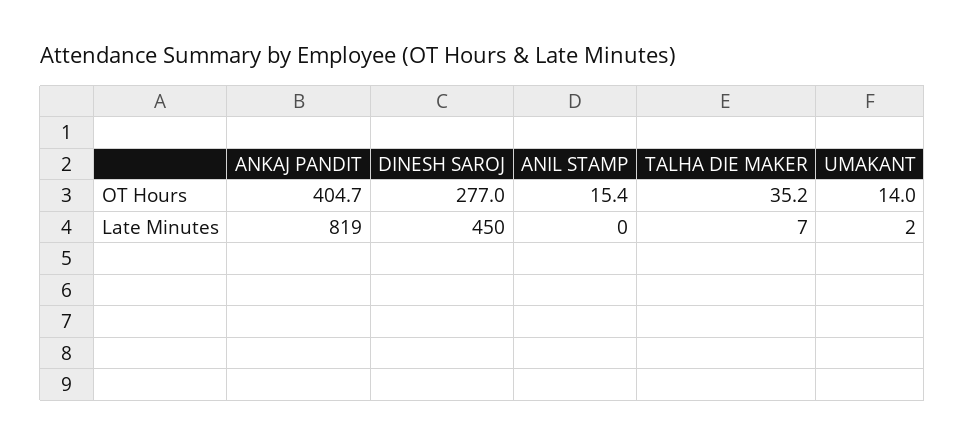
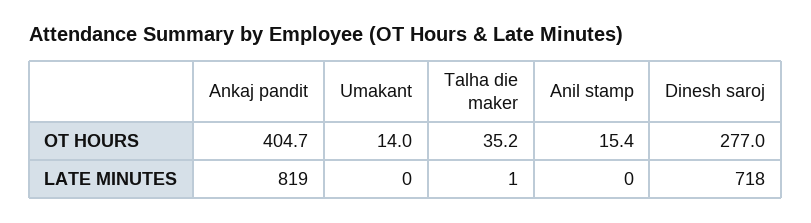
  {
    "ANKAJ PANDIT": {
      "OT Hours": 404.7,
      "Late Minutes": 819
    },
    "DINESH SAROJ": {
      "OT Hours": 277,
-     "Late Minutes": 450
+     "Late Minutes": 718
    },
    "ANIL STAMP": {
      "OT Hours": 15.4,
      "Late Minutes": 0
    },
    "TALHA DIE MAKER": {
      "OT Hours": 35.2,
-     "Late Minutes": 7
+     "Late Minutes": 1
    },
    "UMAKANT": {
      "OT Hours": 14,
-     "Late Minutes": 2
+     "Late Minutes": 0
    }
  }

